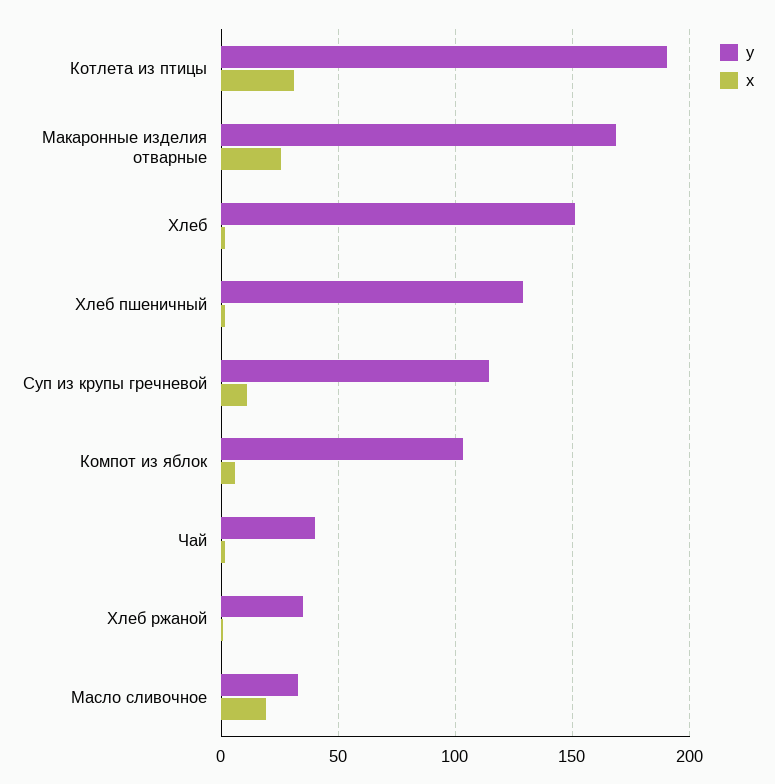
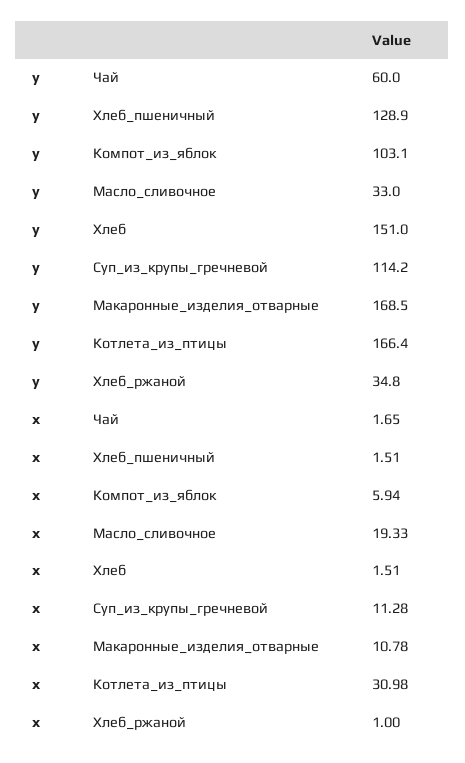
  {
    "y": {
-     "Котлета из птицы": 190,
+     "Котлета из птицы": 166.4,
      "Макаронные изделия отварные": 168.5,
      "Хлеб": 151,
      "Хлеб пшеничный": 128.9,
      "Суп из крупы гречневой": 114.2,
      "Компот из яблок": 103.1,
-     "Чай": 40,
+     "Чай": 60,
      "Хлеб ржаной": 34.8,
      "Масло сливочное": 33
    },
    "x": {
      "Котлета из птицы": 30.98,
-     "Макаронные изделия отварные": 25,
+     "Макаронные изделия отварные": 10.78,
      "Хлеб": 1.51,
      "Хлеб пшеничный": 1.51,
      "Суп из крупы гречневой": 11.28,
      "Компот из яблок": 5.94,
      "Чай": 1.65,
      "Хлеб ржаной": 1,
      "Масло сливочное": 19.33
    }
  }

